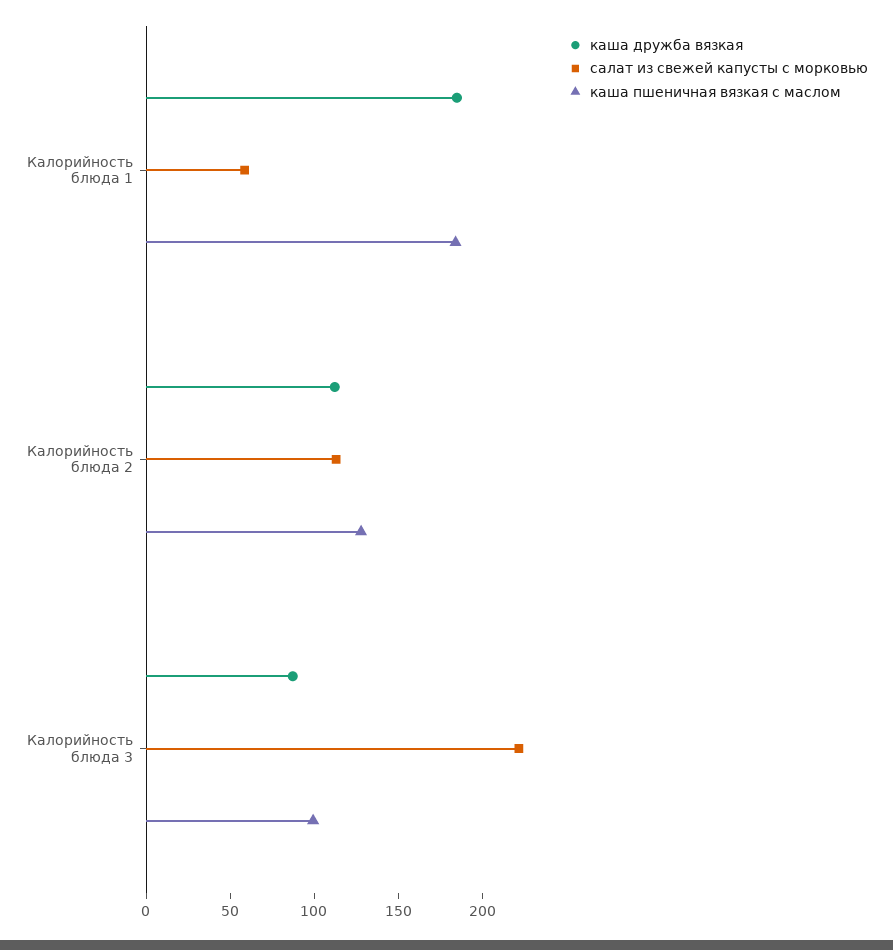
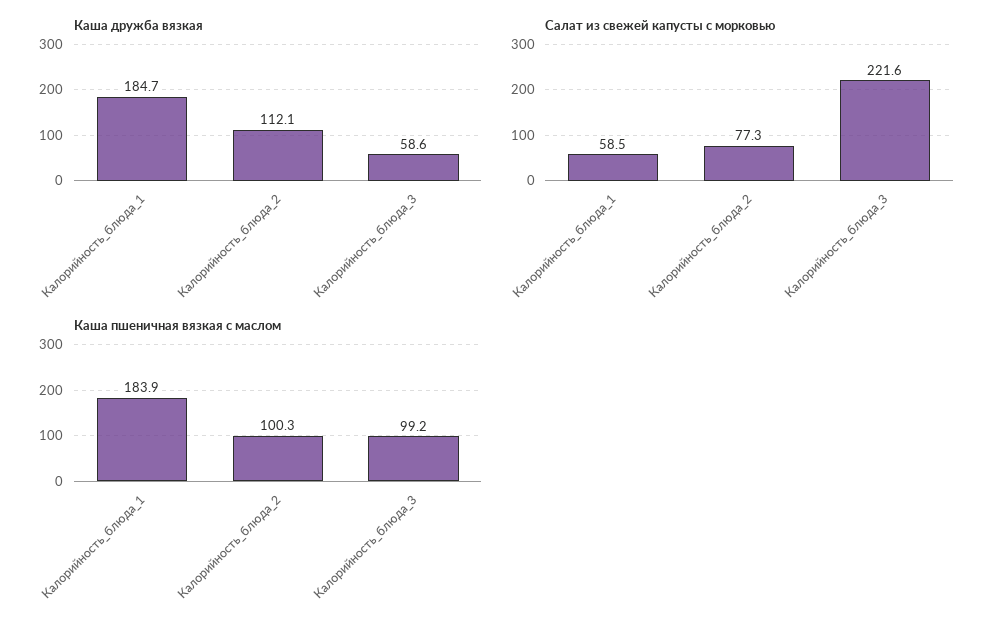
  {
    "каша дружба вязкая": {
      "Калорийность блюда 1": 184.7,
      "Калорийность блюда 2": 112.1,
-     "Калорийность блюда 3": 90
+     "Калорийность блюда 3": 58.6
    },
    "салат из свежей капусты с морковью": {
      "Калорийность блюда 1": 58.5,
-     "Калорийность блюда 2": 110,
+     "Калорийность блюда 2": 77.3,
      "Калорийность блюда 3": 221.6
    },
    "каша пшеничная вязкая с маслом": {
      "Калорийность блюда 1": 183.9,
-     "Калорийность блюда 2": 130,
+     "Калорийность блюда 2": 100.3,
      "Калорийность блюда 3": 99.2
    }
  }

